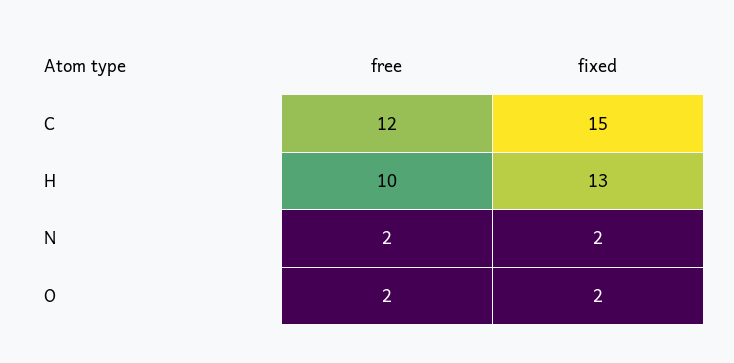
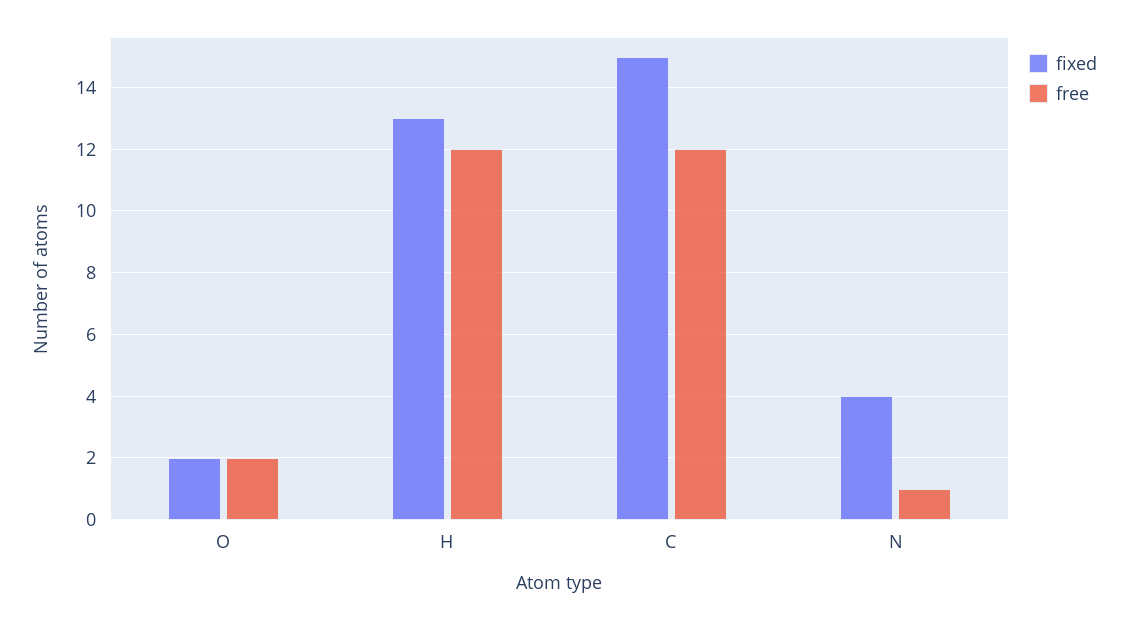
  {
    "free": {
      "C": 12,
-     "H": 10,
+     "H": 12,
-     "N": 2,
+     "N": 1,
      "O": 2
    },
    "fixed": {
      "C": 15,
      "H": 13,
-     "N": 2,
+     "N": 4,
      "O": 2
    }
  }

